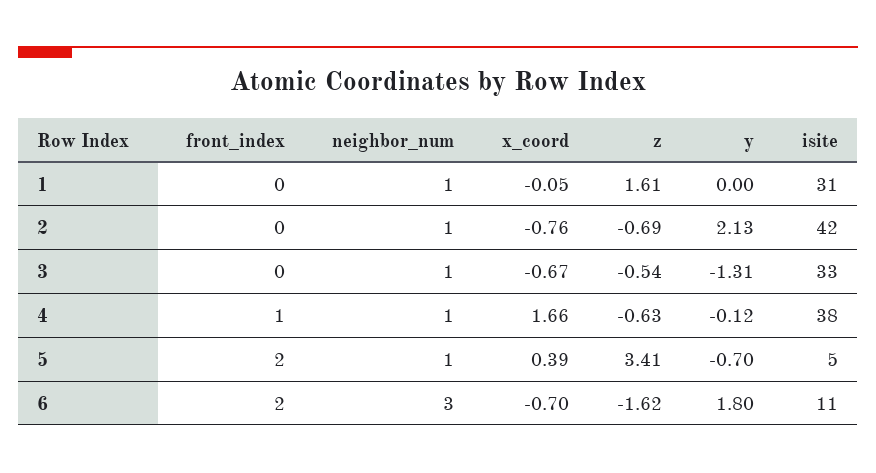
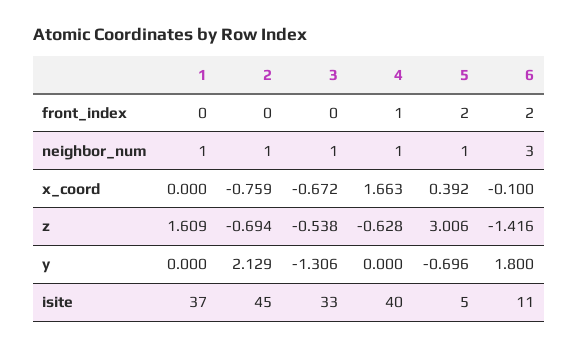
  {
    "front_index": {
      "1": 0,
      "2": 0,
      "3": 0,
      "4": 1,
      "5": 2,
      "6": 2
    },
    "neighbor_num": {
      "1": 1,
      "2": 1,
      "3": 1,
      "4": 1,
      "5": 1,
      "6": 3
    },
    "x_coord": {
-     "1": -0.05,
+     "1": 0,
      "2": -0.759,
      "3": -0.672,
      "4": 1.663,
      "5": 0.392,
-     "6": -0.7
+     "6": -0.1
    },
    "z": {
      "1": 1.609,
      "2": -0.694,
      "3": -0.538,
      "4": -0.628,
-     "5": 3.41,
+     "5": 3.006,
-     "6": -1.62
+     "6": -1.416
    },
    "y": {
      "1": 0,
      "2": 2.129,
      "3": -1.306,
-     "4": -0.12,
+     "4": 0,
      "5": -0.696,
      "6": 1.8
    },
    "isite": {
-     "1": 31,
+     "1": 37,
-     "2": 42,
+     "2": 45,
      "3": 33,
-     "4": 38,
+     "4": 40,
      "5": 5,
      "6": 11
    }
  }

